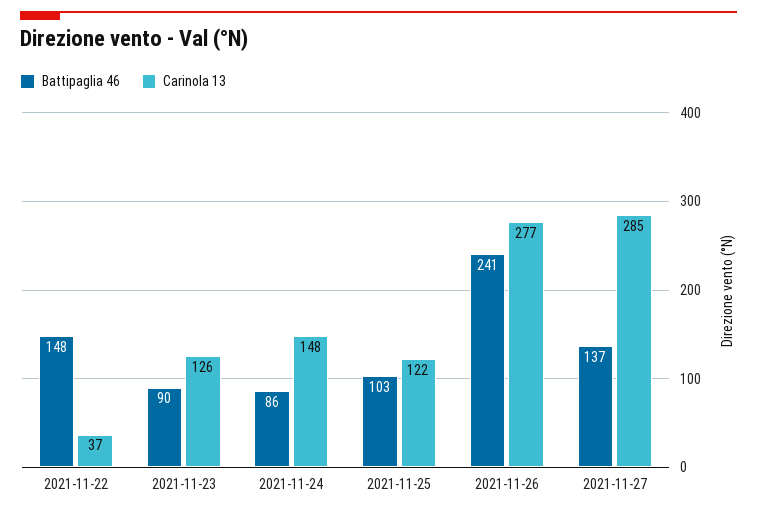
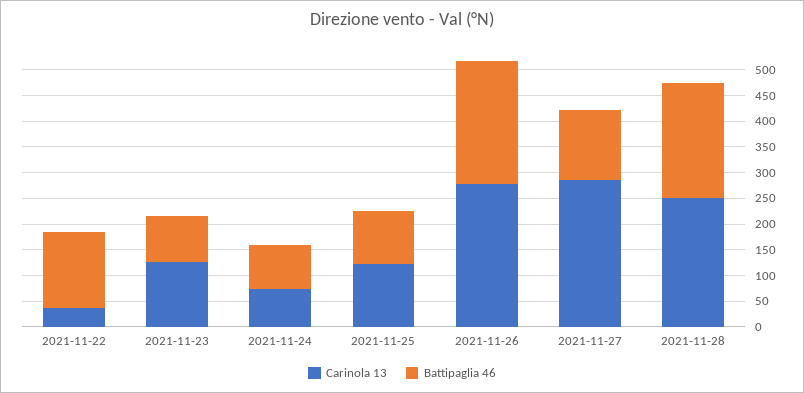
  {
    "Battipaglia 46": {
      "2021-11-22": 148,
      "2021-11-23": 90,
      "2021-11-24": 86,
      "2021-11-25": 103,
      "2021-11-26": 241,
-     "2021-11-27": 137
+     "2021-11-27": 137,
+     "2021-11-28": 225
    },
    "Carinola 13": {
      "2021-11-22": 37,
      "2021-11-23": 126,
-     "2021-11-24": 148,
+     "2021-11-24": 75,
      "2021-11-25": 122,
      "2021-11-26": 277,
-     "2021-11-27": 285
+     "2021-11-27": 285,
+     "2021-11-28": 250
    }
  }

